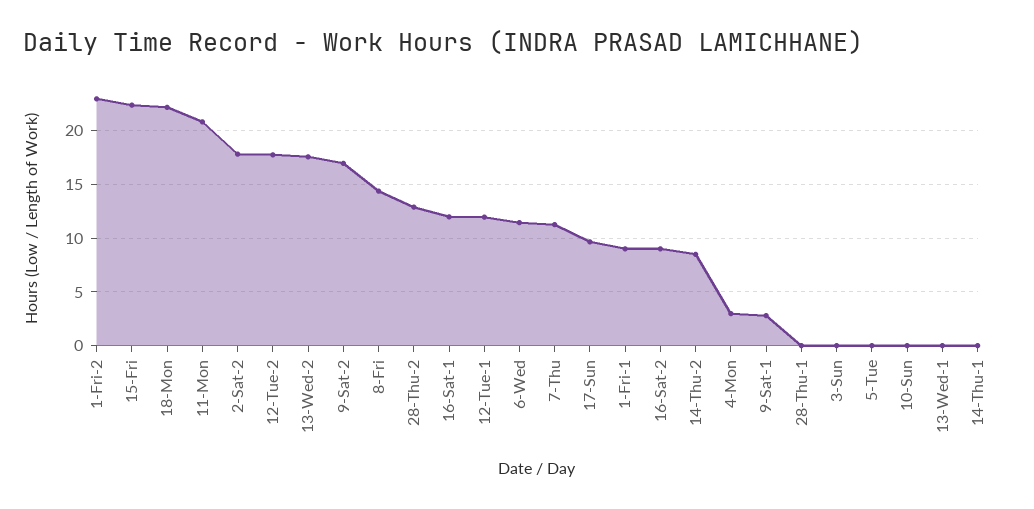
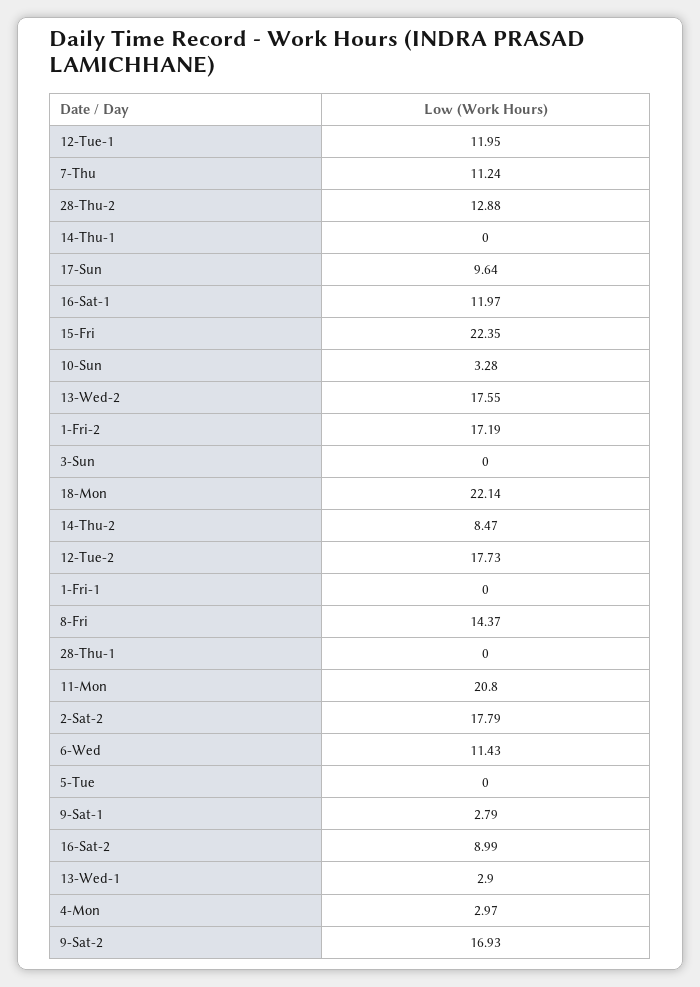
  {
-   "1-Fri-2": 23,
+   "1-Fri-2": 17.19,
    "15-Fri": 22.35,
    "18-Mon": 22.14,
    "11-Mon": 20.8,
    "2-Sat-2": 17.79,
    "12-Tue-2": 17.73,
    "13-Wed-2": 17.55,
    "9-Sat-2": 16.93,
    "8-Fri": 14.37,
    "28-Thu-2": 12.88,
    "16-Sat-1": 11.97,
    "12-Tue-1": 11.95,
    "6-Wed": 11.43,
    "7-Thu": 11.24,
    "17-Sun": 9.64,
-   "1-Fri-1": 9,
+   "1-Fri-1": 0,
    "16-Sat-2": 8.99,
    "14-Thu-2": 8.47,
    "4-Mon": 2.97,
    "9-Sat-1": 2.79,
    "28-Thu-1": 0,
    "3-Sun": 0,
    "5-Tue": 0,
-   "10-Sun": 0,
+   "10-Sun": 3.28,
-   "13-Wed-1": 0,
+   "13-Wed-1": 2.9,
    "14-Thu-1": 0
  }

